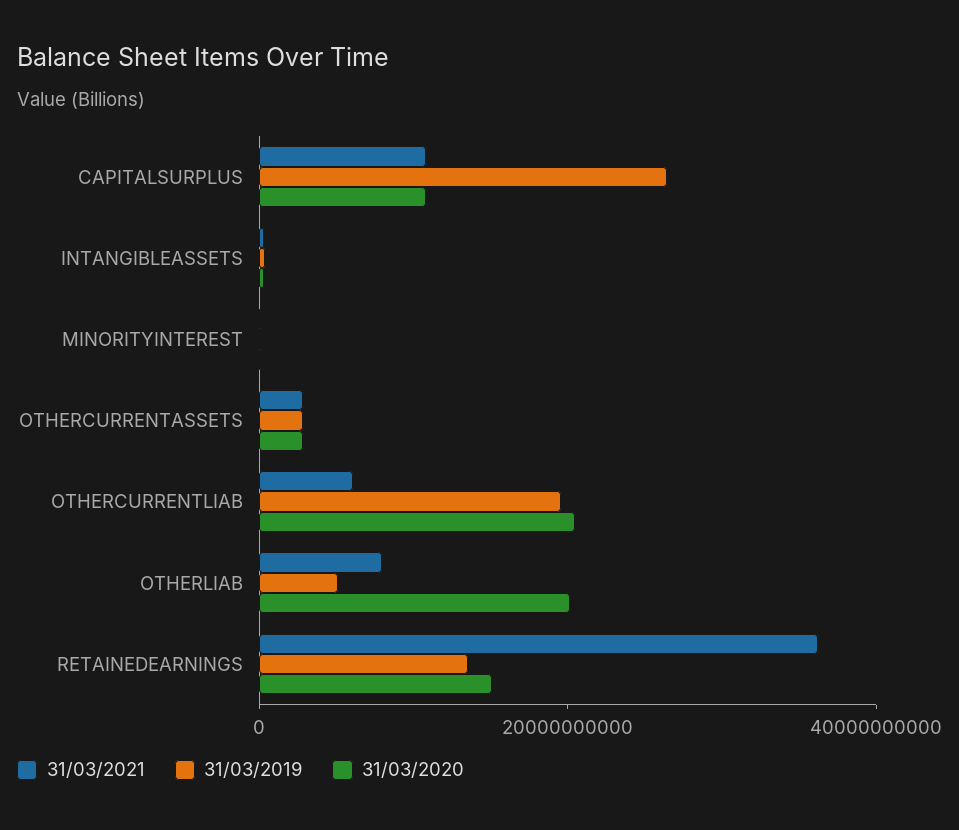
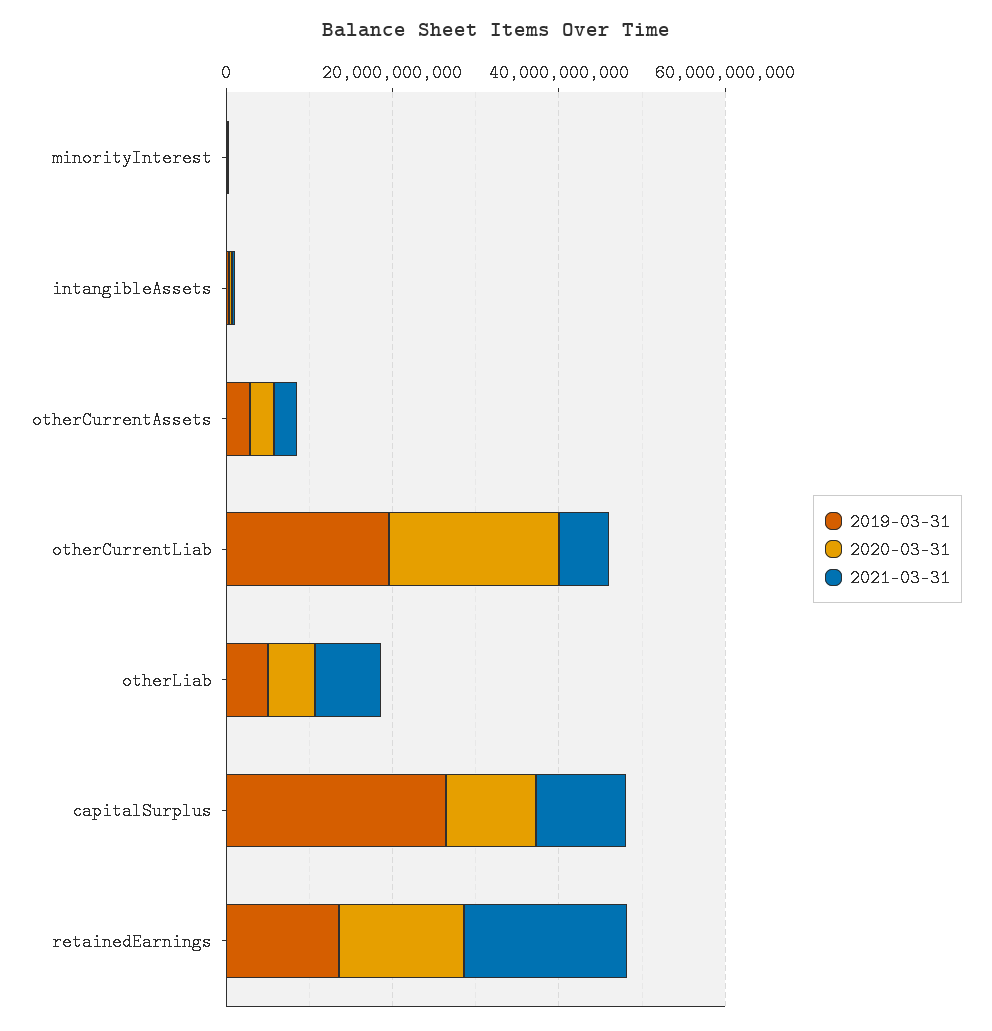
  {
    "31/03/2021": {
      "CAPITALSURPLUS": 10000000000,
      "INTANGIBLEASSETS": 0,
      "MINORITYINTEREST": 0,
      "OTHERCURRENTASSETS": 5000000000,
      "OTHERCURRENTLIAB": 5000000000,
      "OTHERLIAB": 10000000000,
-     "RETAINEDEARNINGS": 35000000000
+     "RETAINEDEARNINGS": 20000000000
    },
    "31/03/2019": {
      "CAPITALSURPLUS": 25000000000,
      "INTANGIBLEASSETS": 0,
      "MINORITYINTEREST": 0,
      "OTHERCURRENTASSETS": 5000000000,
      "OTHERCURRENTLIAB": 20000000000,
      "OTHERLIAB": 5000000000,
      "RETAINEDEARNINGS": 15000000000
    },
    "31/03/2020": {
      "CAPITALSURPLUS": 10000000000,
      "INTANGIBLEASSETS": 0,
      "MINORITYINTEREST": 0,
      "OTHERCURRENTASSETS": 5000000000,
      "OTHERCURRENTLIAB": 20000000000,
-     "OTHERLIAB": 20000000000,
+     "OTHERLIAB": 5000000000,
      "RETAINEDEARNINGS": 15000000000
    }
  }

